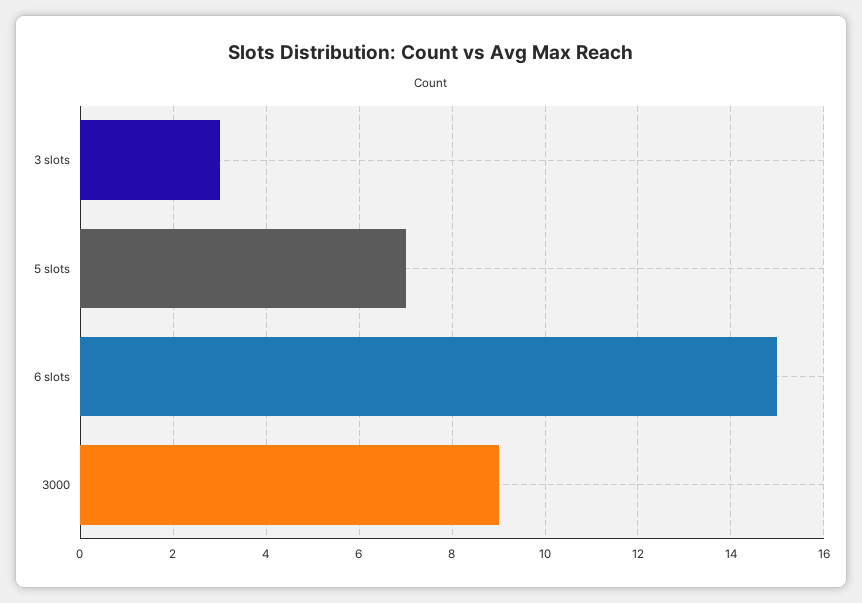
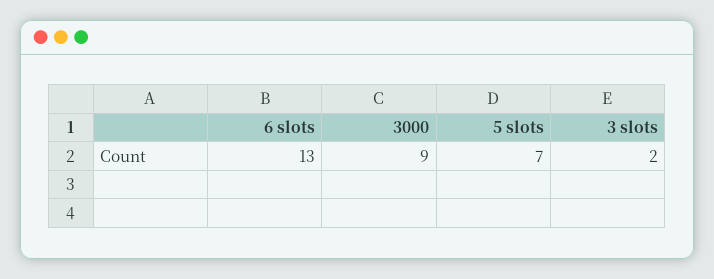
  {
-   "3 slots": 3,
+   "3 slots": 2,
    "5 slots": 7,
-   "6 slots": 15,
+   "6 slots": 13,
    "3000": 9
  }

